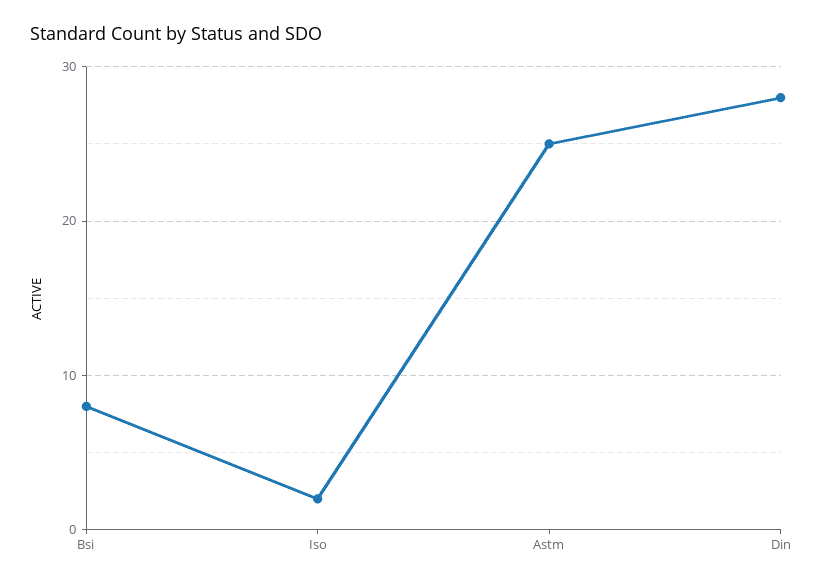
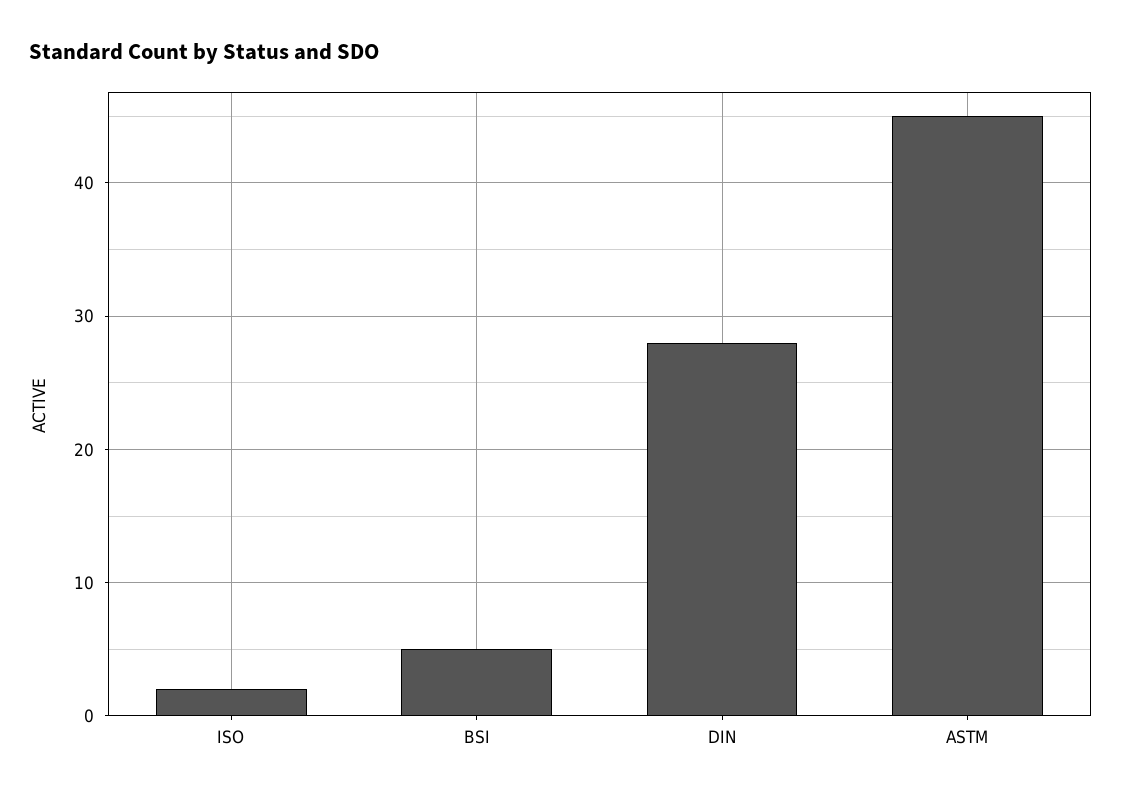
  {
-   "Bsi": 8,
+   "Bsi": 5,
    "Iso": 2,
-   "Astm": 25,
+   "Astm": 45,
    "Din": 28
  }

